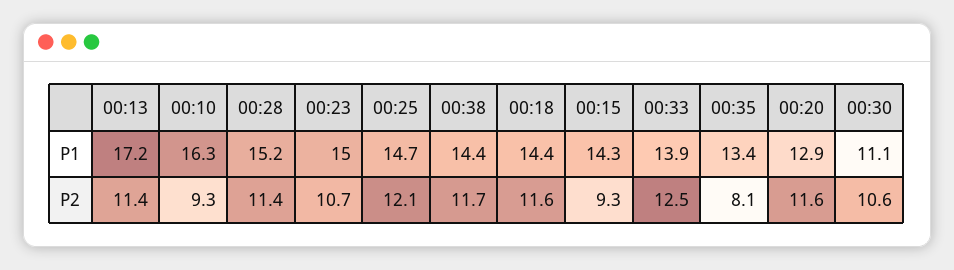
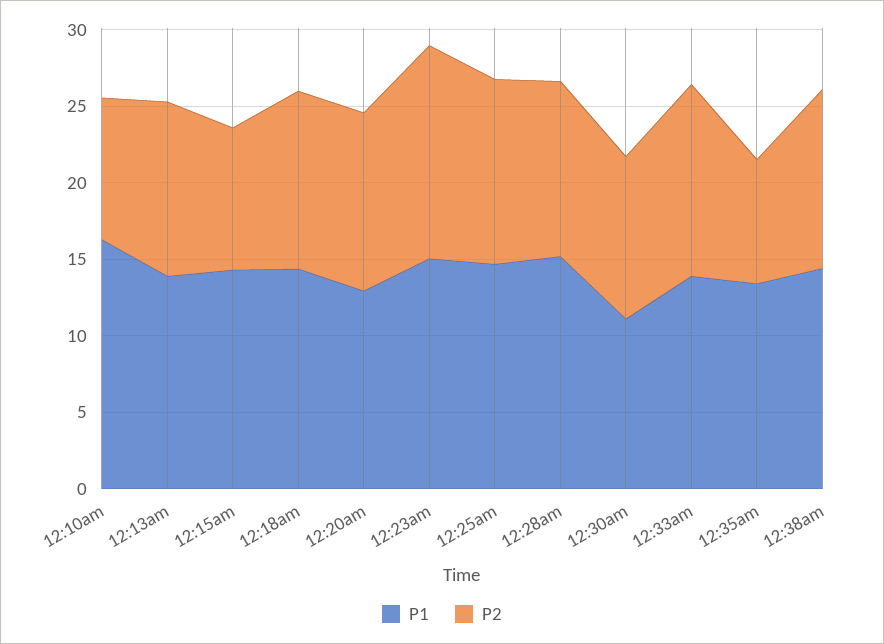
  {
    "P1": {
-     "00:13": 17.2,
+     "00:13": 14,
      "00:10": 16.3,
      "00:28": 15.2,
      "00:23": 15,
      "00:25": 14.7,
      "00:38": 14.4,
      "00:18": 14.4,
      "00:15": 14.3,
      "00:33": 13.9,
      "00:35": 13.4,
      "00:20": 12.9,
      "00:30": 11.1
    },
    "P2": {
      "00:13": 11.4,
      "00:10": 9.3,
      "00:28": 11.4,
-     "00:23": 10.7,
+     "00:23": 14,
      "00:25": 12.1,
      "00:38": 11.7,
      "00:18": 11.6,
      "00:15": 9.3,
      "00:33": 12.5,
      "00:35": 8.1,
      "00:20": 11.6,
      "00:30": 10.6
    }
  }

